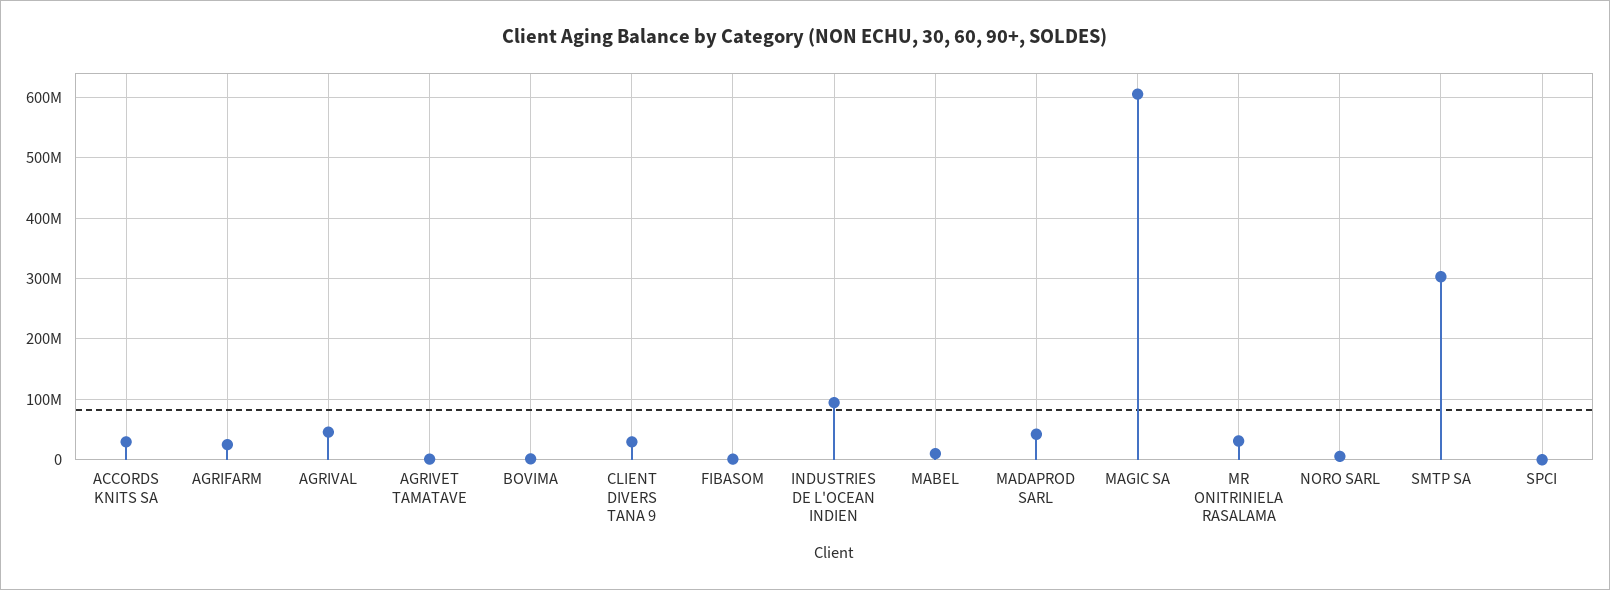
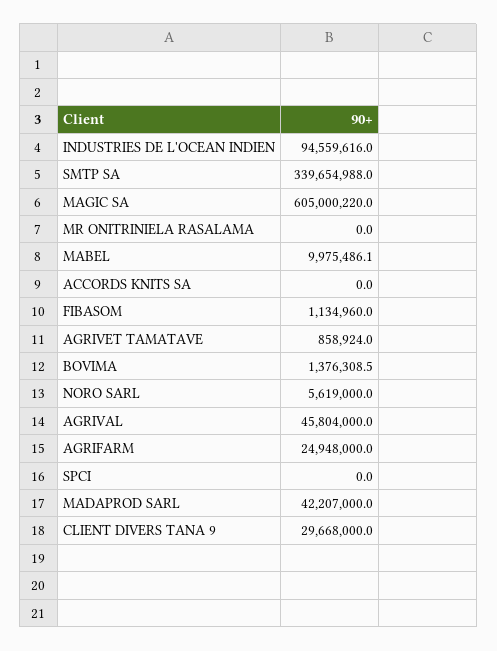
  {
-   "ACCORDS KNITS SA": 30000000,
+   "ACCORDS KNITS SA": 0,
    "AGRIFARM": 24948000,
    "AGRIVAL": 45804000,
    "AGRIVET TAMATAVE": 858924,
    "BOVIMA": 1376308.5,
    "CLIENT DIVERS TANA 9": 29668000,
    "FIBASOM": 1134960,
    "INDUSTRIES DE L'OCEAN INDIEN": 94559616,
    "MABEL": 9975486.1,
    "MADAPROD SARL": 42207000,
    "MAGIC SA": 605000220,
-   "MR ONITRINIELA RASALAMA": 30000000,
+   "MR ONITRINIELA RASALAMA": 0,
    "NORO SARL": 5619000,
-   "SMTP SA": 300000000,
+   "SMTP SA": 339654988,
    "SPCI": 0
  }

